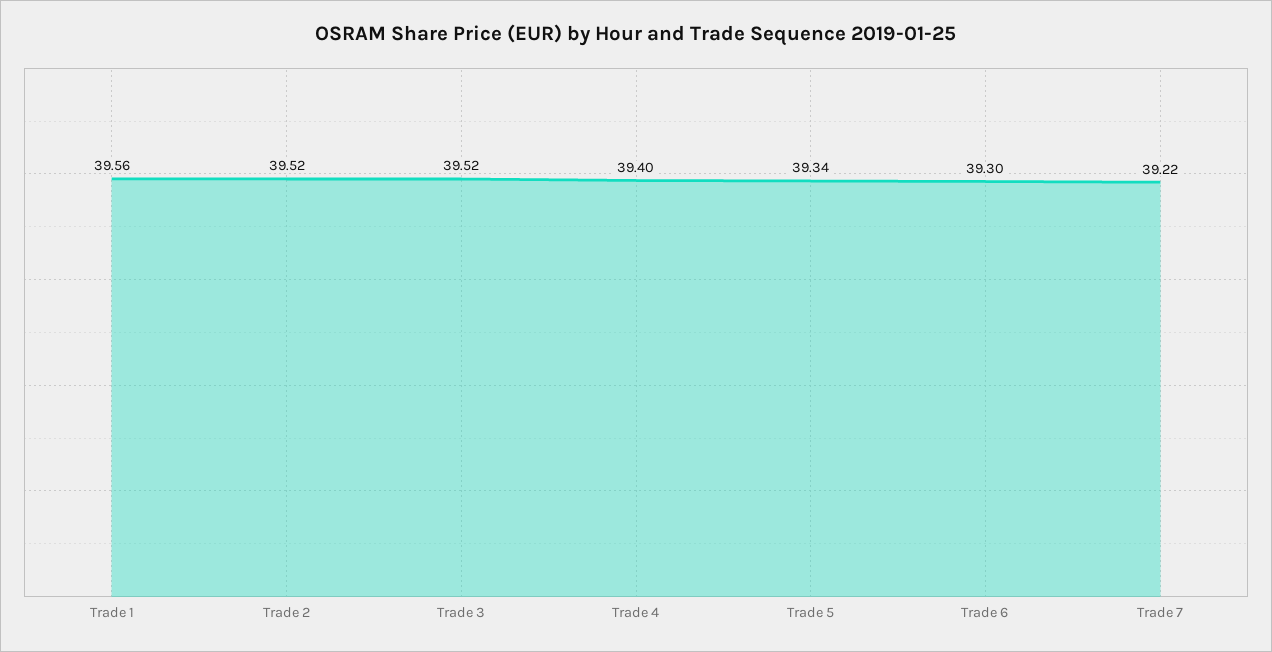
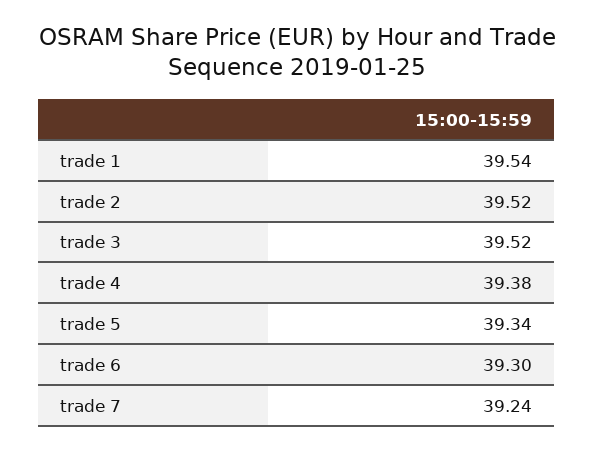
  {
-   "Trade 1": 39.56,
+   "Trade 1": 39.54,
    "Trade 2": 39.52,
    "Trade 3": 39.52,
-   "Trade 4": 39.4,
+   "Trade 4": 39.38,
    "Trade 5": 39.34,
    "Trade 6": 39.3,
-   "Trade 7": 39.22
+   "Trade 7": 39.24
  }

